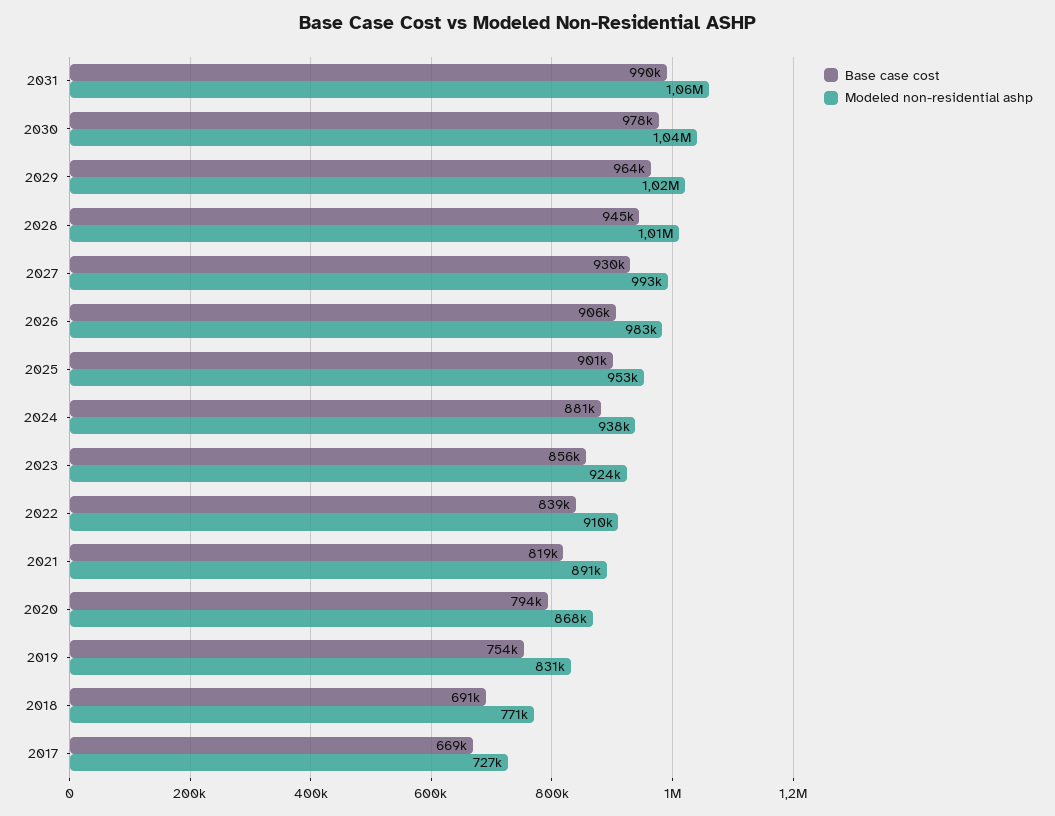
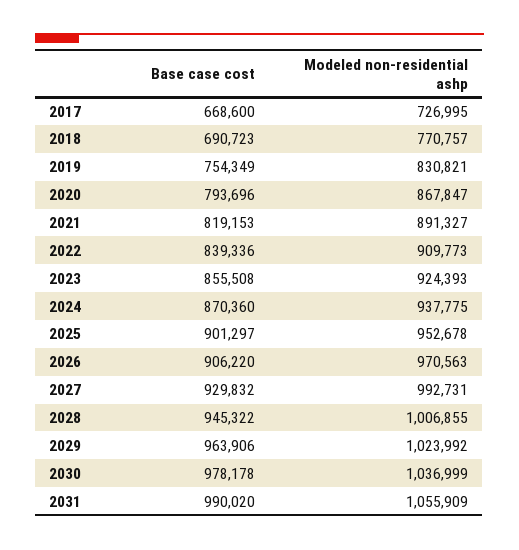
  {
    "Base case cost": {
      "2031": 990020,
      "2030": 978178,
      "2029": 963906,
      "2028": 945322,
      "2027": 929832,
      "2026": 906220,
      "2025": 901297,
-     "2024": 881000,
+     "2024": 870360,
      "2023": 855508,
      "2022": 839336,
      "2021": 819153,
      "2020": 793696,
      "2019": 754349,
      "2018": 690723,
      "2017": 668600
    },
    "Modeled non-residential ashp": {
      "2031": 1055909,
      "2030": 1036999,
      "2029": 1023992,
      "2028": 1006855,
      "2027": 992731,
-     "2026": 983000,
+     "2026": 970563,
      "2025": 952678,
      "2024": 937775,
      "2023": 924393,
      "2022": 909773,
      "2021": 891327,
      "2020": 867847,
      "2019": 830821,
      "2018": 770757,
      "2017": 726995
    }
  }

